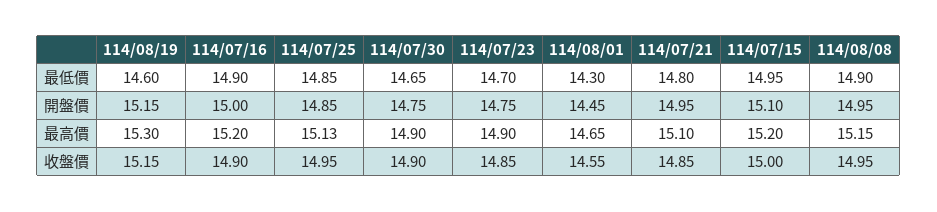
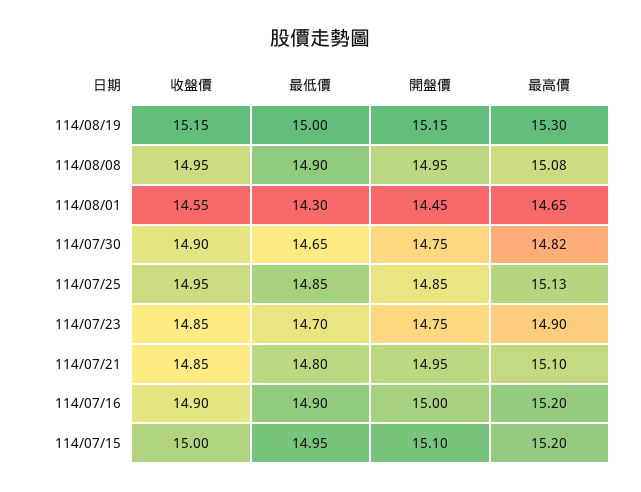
  {
    "114/08/19": {
-     "最低價": 14.6,
+     "最低價": 15,
      "開盤價": 15.15,
      "最高價": 15.3,
      "收盤價": 15.15
    },
    "114/07/16": {
      "最低價": 14.9,
      "開盤價": 15,
      "最高價": 15.2,
      "收盤價": 14.9
    },
    "114/07/25": {
      "最低價": 14.85,
      "開盤價": 14.85,
      "最高價": 15.13,
      "收盤價": 14.95
    },
    "114/07/30": {
      "最低價": 14.65,
      "開盤價": 14.75,
-     "最高價": 14.9,
+     "最高價": 14.82,
      "收盤價": 14.9
    },
    "114/07/23": {
      "最低價": 14.7,
      "開盤價": 14.75,
      "最高價": 14.9,
      "收盤價": 14.85
    },
    "114/08/01": {
      "最低價": 14.3,
      "開盤價": 14.45,
      "最高價": 14.65,
      "收盤價": 14.55
    },
    "114/07/21": {
      "最低價": 14.8,
      "開盤價": 14.95,
      "最高價": 15.1,
      "收盤價": 14.85
    },
    "114/07/15": {
      "最低價": 14.95,
      "開盤價": 15.1,
      "最高價": 15.2,
      "收盤價": 15
    },
    "114/08/08": {
      "最低價": 14.9,
      "開盤價": 14.95,
-     "最高價": 15.15,
+     "最高價": 15.08,
      "收盤價": 14.95
    }
  }

